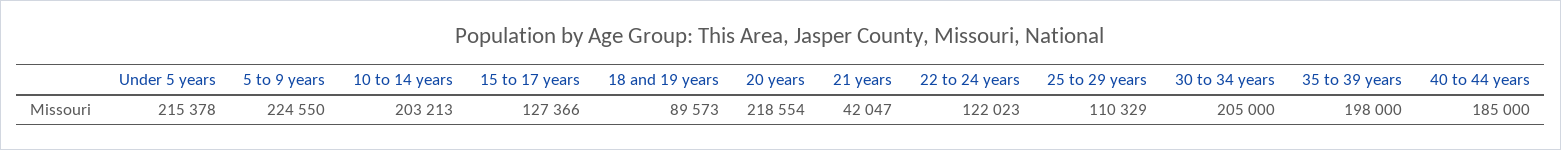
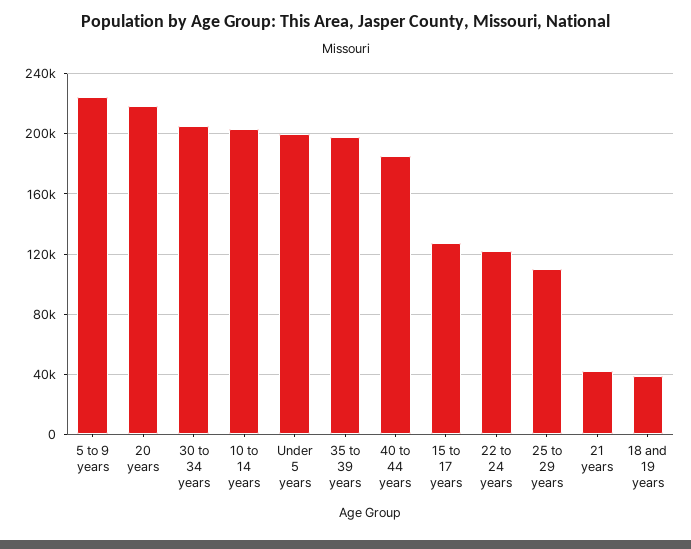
  {
-   "Under 5 years": 215378,
+   "Under 5 years": 200000,
    "5 to 9 years": 224550,
    "10 to 14 years": 203213,
    "15 to 17 years": 127366,
-   "18 and 19 years": 89573,
+   "18 and 19 years": 40000,
    "20 years": 218554,
    "21 years": 42047,
    "22 to 24 years": 122023,
    "25 to 29 years": 110329,
    "30 to 34 years": 205000,
    "35 to 39 years": 198000,
    "40 to 44 years": 185000
  }

